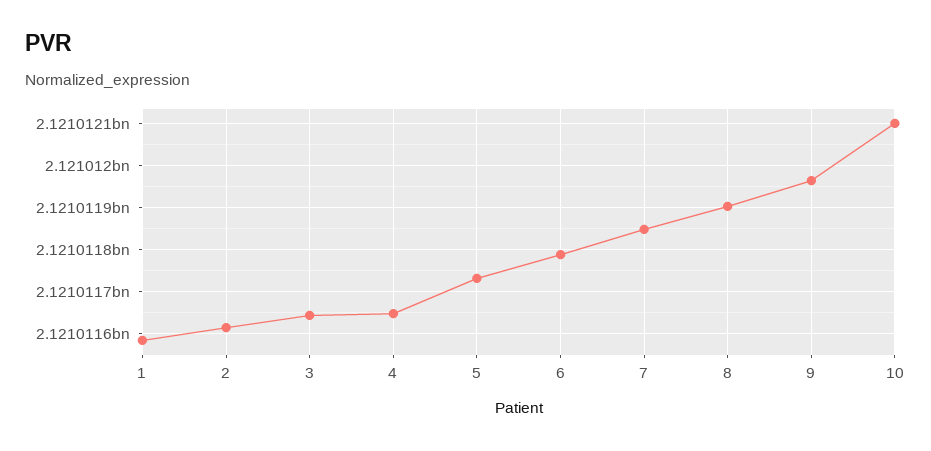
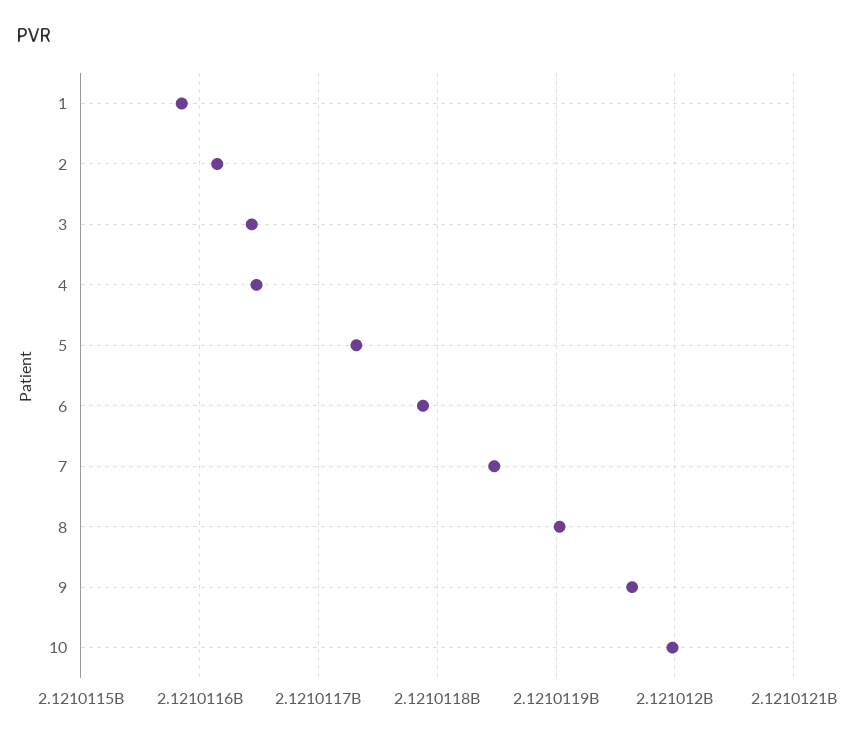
  {
    "1": 2121011590,
    "2": 2121011620,
    "3": 2121011640,
    "4": 2121011650,
    "5": 2121011730,
    "6": 2121011790,
    "7": 2121011850,
    "8": 2121011900,
    "9": 2121011960,
-   "10": 2121012100
+   "10": 2121012000
  }

